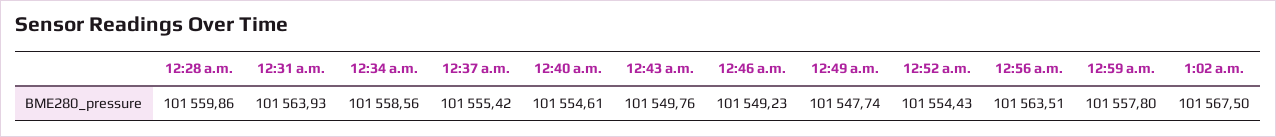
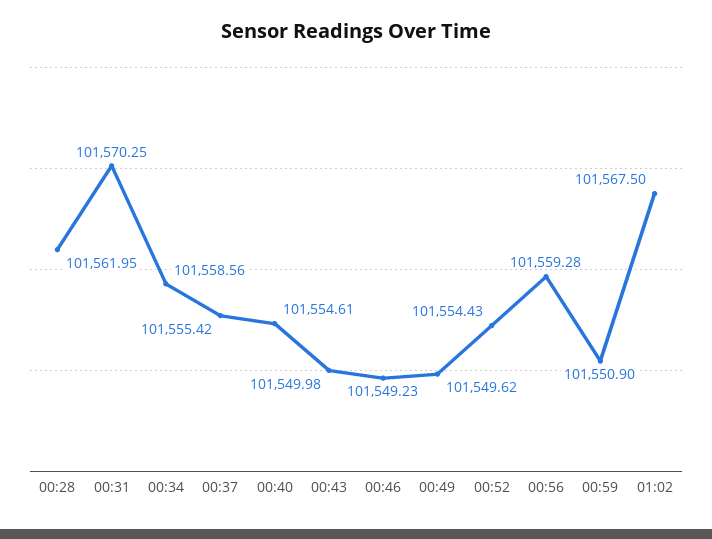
  {
-   "12:28 a.m.": 101559.86,
+   "12:28 a.m.": 101561.95,
-   "12:31 a.m.": 101563.93,
+   "12:31 a.m.": 101570.25,
    "12:34 a.m.": 101558.56,
    "12:37 a.m.": 101555.42,
    "12:40 a.m.": 101554.61,
-   "12:43 a.m.": 101549.76,
+   "12:43 a.m.": 101549.98,
    "12:46 a.m.": 101549.23,
-   "12:49 a.m.": 101547.74,
+   "12:49 a.m.": 101549.62,
    "12:52 a.m.": 101554.43,
-   "12:56 a.m.": 101563.51,
+   "12:56 a.m.": 101559.28,
-   "12:59 a.m.": 101557.8,
+   "12:59 a.m.": 101550.9,
    "1:02 a.m.": 101567.5
  }

